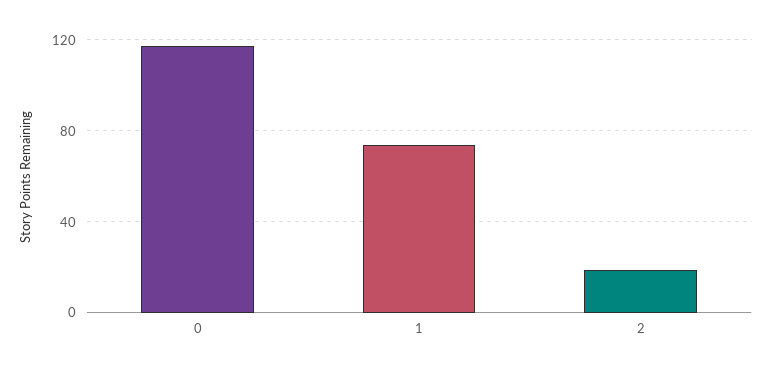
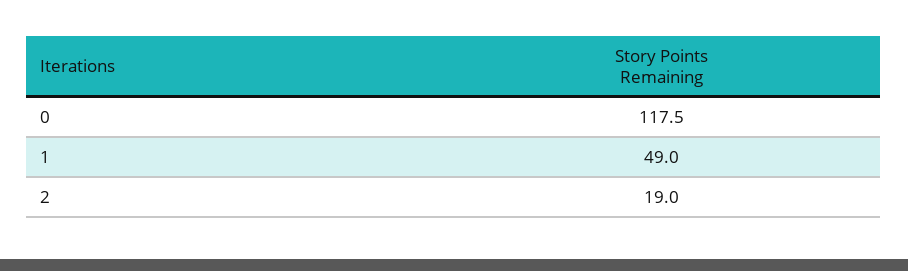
  {
    "0": 117.5,
-   "1": 75,
+   "1": 49,
    "2": 19
  }

